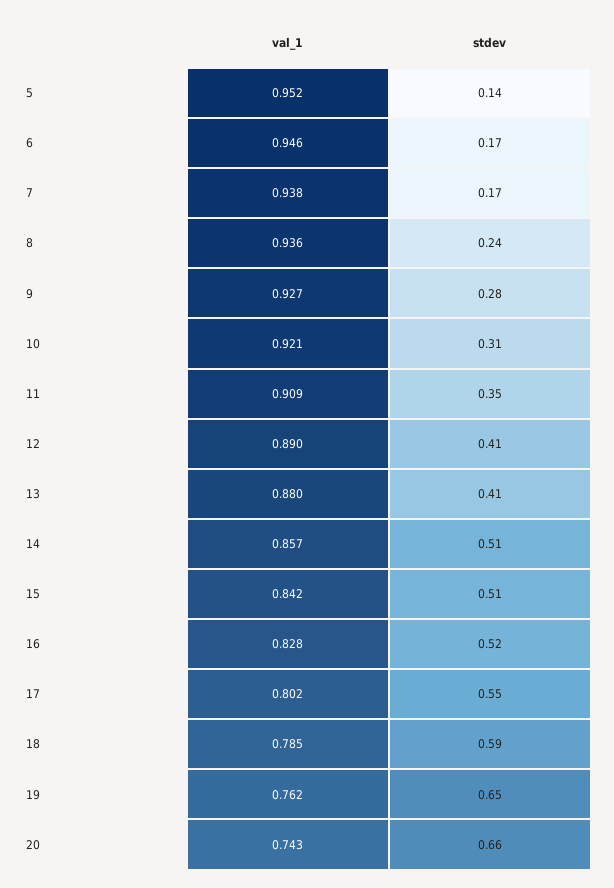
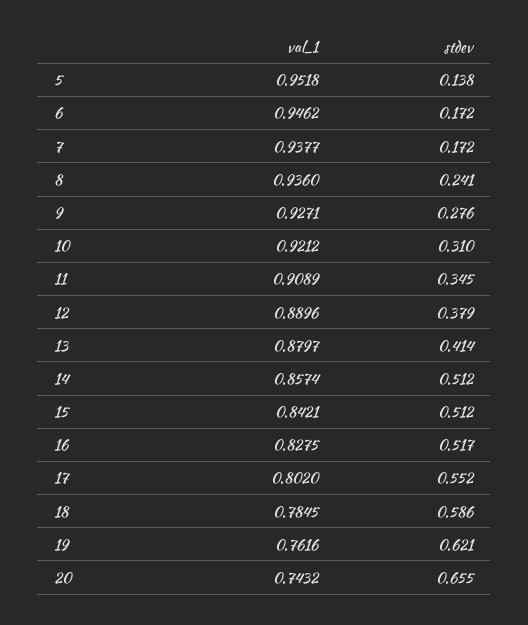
  {
    "val_1": {
      "5": 0.9518,
      "6": 0.9462,
      "7": 0.9377,
      "8": 0.936,
      "9": 0.9271,
      "10": 0.9212,
      "11": 0.9089,
      "12": 0.8896,
      "13": 0.8797,
      "14": 0.8574,
      "15": 0.8421,
      "16": 0.8275,
      "17": 0.802,
      "18": 0.7845,
      "19": 0.7616,
      "20": 0.7432
    },
    "stdev": {
      "5": 0.138,
      "6": 0.172,
      "7": 0.172,
      "8": 0.241,
      "9": 0.276,
      "10": 0.31,
      "11": 0.345,
-     "12": 0.41,
+     "12": 0.379,
      "13": 0.414,
      "14": 0.512,
      "15": 0.512,
      "16": 0.517,
      "17": 0.552,
      "18": 0.586,
-     "19": 0.65,
+     "19": 0.621,
      "20": 0.655
    }
  }

